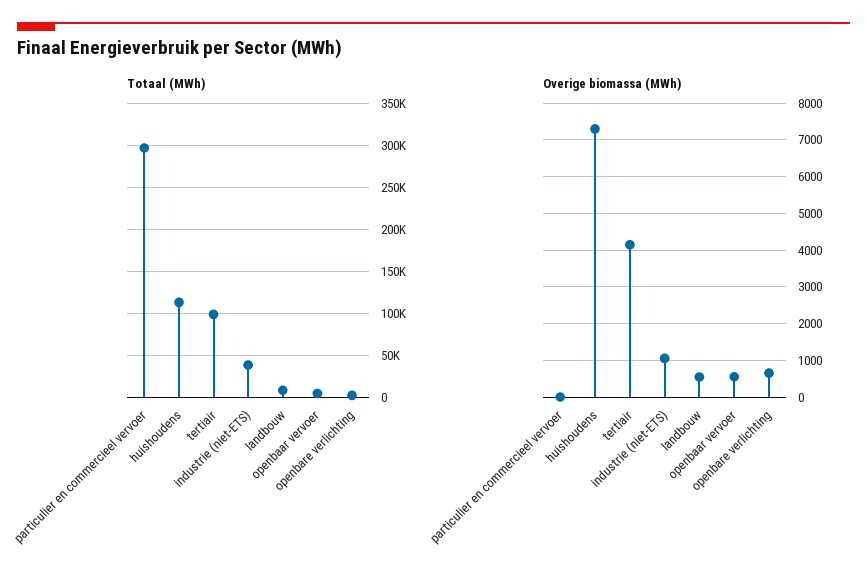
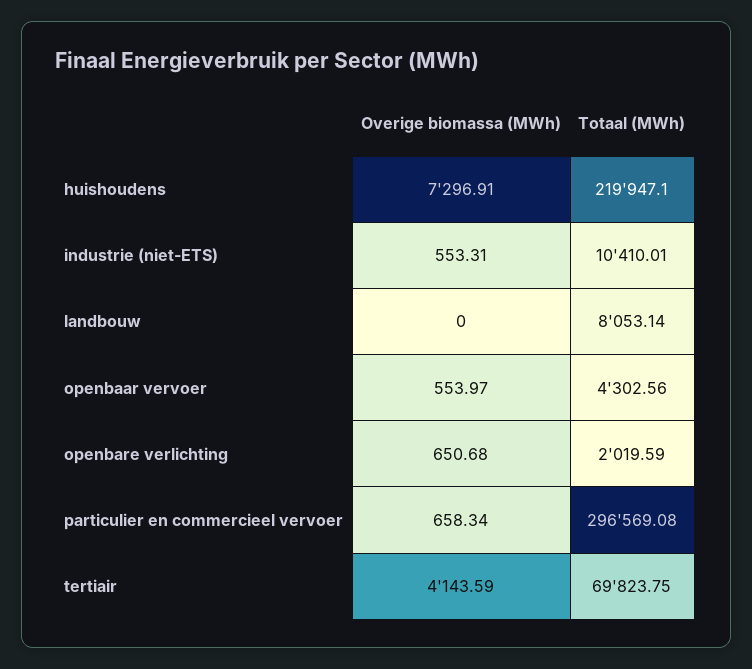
  {
    "Totaal (MWh)": {
      "particulier en commercieel vervoer": 296569.08,
-     "huishoudens": 110000,
+     "huishoudens": 219947.1,
-     "tertiair": 100000,
+     "tertiair": 69823.75,
-     "industrie (niet-ETS)": 40000,
+     "industrie (niet-ETS)": 10410.01,
      "landbouw": 8053.14,
      "openbaar vervoer": 4302.56,
      "openbare verlichting": 2019.59
    },
    "Overige biomassa (MWh)": {
-     "particulier en commercieel vervoer": 0,
+     "particulier en commercieel vervoer": 658.34,
      "huishoudens": 7296.91,
      "tertiair": 4143.59,
-     "industrie (niet-ETS)": 1000,
+     "industrie (niet-ETS)": 553.31,
-     "landbouw": 600,
+     "landbouw": 0,
      "openbaar vervoer": 553.97,
      "openbare verlichting": 650.68
    }
  }

